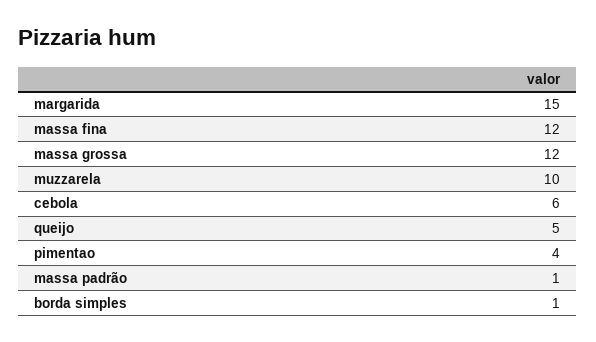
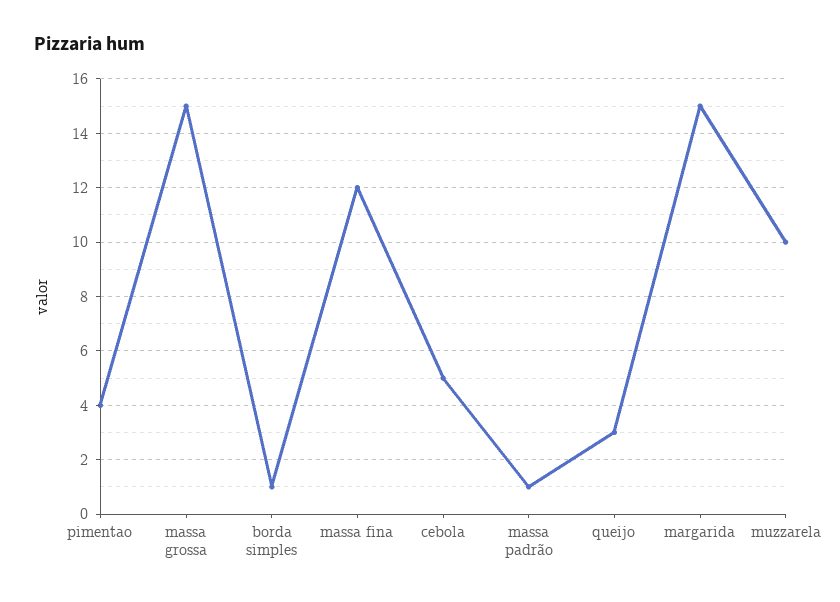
  {
    "margarida": 15,
    "massa fina": 12,
-   "massa grossa": 12,
+   "massa grossa": 15,
    "muzzarela": 10,
-   "cebola": 6,
+   "cebola": 5,
-   "queijo": 5,
+   "queijo": 3,
    "pimentao": 4,
    "massa padrão": 1,
    "borda simples": 1
  }

